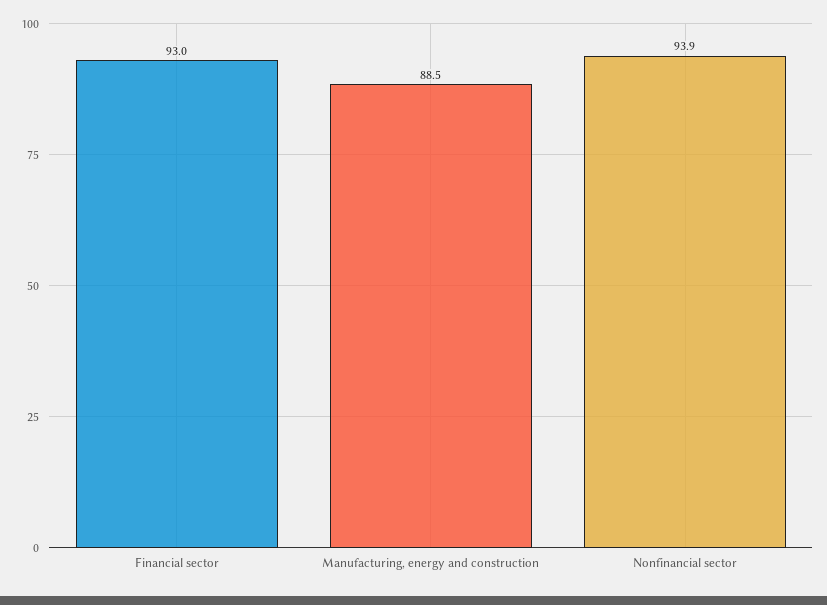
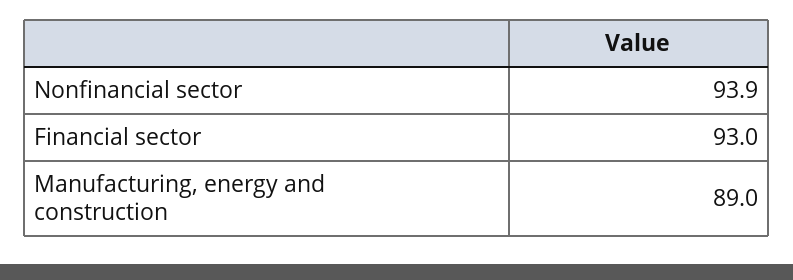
  {
    "Financial sector": 93,
-   "Manufacturing, energy and construction": 88.5,
+   "Manufacturing, energy and construction": 89,
    "Nonfinancial sector": 93.9
  }

